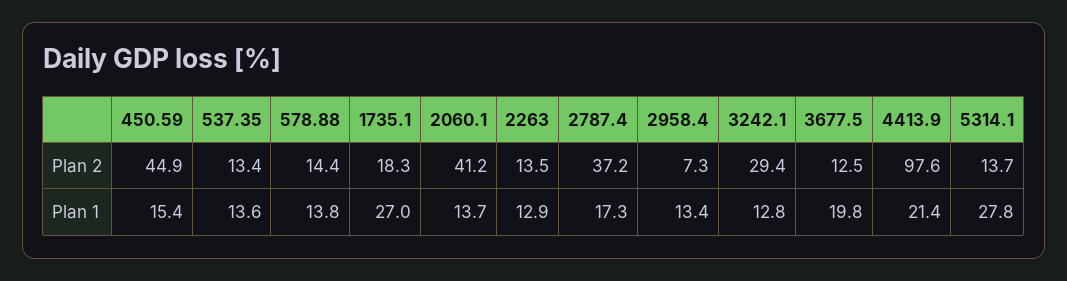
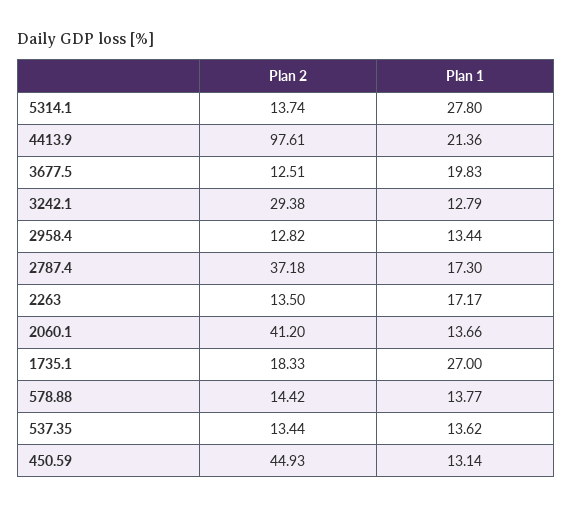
  {
    "450.59": {
      "Plan 2": 44.93,
-     "Plan 1": 15.4
+     "Plan 1": 13.14
    },
    "537.35": {
      "Plan 2": 13.44,
      "Plan 1": 13.62
    },
    "578.88": {
      "Plan 2": 14.42,
      "Plan 1": 13.77
    },
    "1735.1": {
      "Plan 2": 18.33,
      "Plan 1": 27
    },
    "2060.1": {
      "Plan 2": 41.2,
      "Plan 1": 13.66
    },
    "2263": {
      "Plan 2": 13.5,
-     "Plan 1": 12.9
+     "Plan 1": 17.17
    },
    "2787.4": {
      "Plan 2": 37.18,
      "Plan 1": 17.3
    },
    "2958.4": {
-     "Plan 2": 7.3,
+     "Plan 2": 12.82,
      "Plan 1": 13.44
    },
    "3242.1": {
      "Plan 2": 29.38,
      "Plan 1": 12.79
    },
    "3677.5": {
      "Plan 2": 12.51,
      "Plan 1": 19.83
    },
    "4413.9": {
      "Plan 2": 97.61,
      "Plan 1": 21.36
    },
    "5314.1": {
      "Plan 2": 13.74,
      "Plan 1": 27.8
    }
  }

